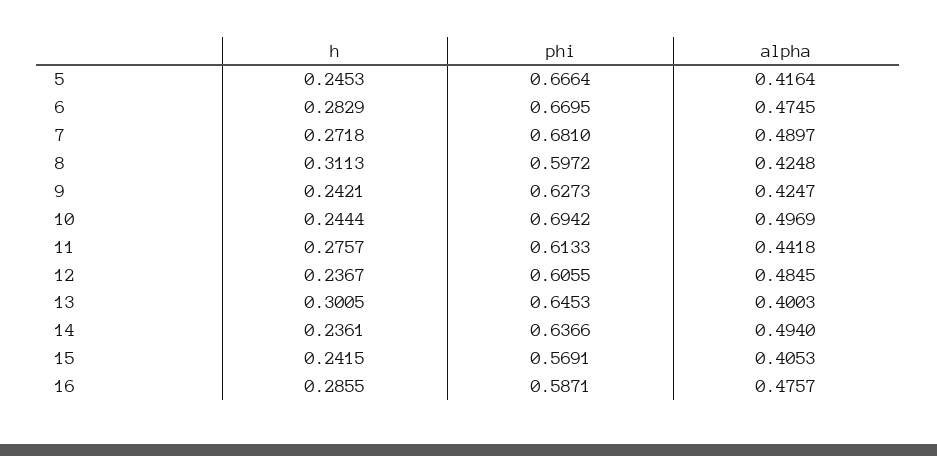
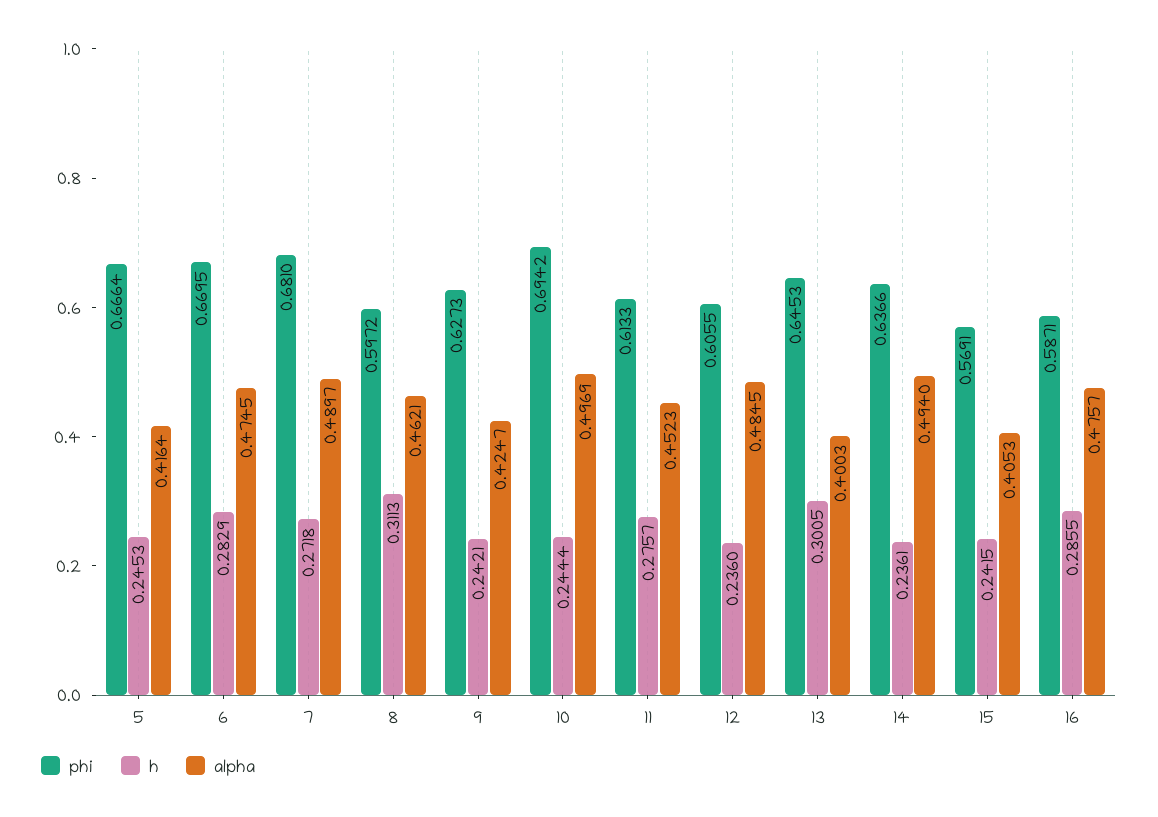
  {
    "h": {
      "5": 0.2453,
      "6": 0.2829,
      "7": 0.2718,
      "8": 0.3113,
      "9": 0.2421,
      "10": 0.2444,
      "11": 0.2757,
-     "12": 0.2367,
+     "12": 0.236,
      "13": 0.3005,
      "14": 0.2361,
      "15": 0.2415,
      "16": 0.2855
    },
    "phi": {
      "5": 0.6664,
      "6": 0.6695,
      "7": 0.681,
      "8": 0.5972,
      "9": 0.6273,
      "10": 0.6942,
      "11": 0.6133,
      "12": 0.6055,
      "13": 0.6453,
      "14": 0.6366,
      "15": 0.5691,
      "16": 0.5871
    },
    "alpha": {
      "5": 0.4164,
      "6": 0.4745,
      "7": 0.4897,
-     "8": 0.4248,
+     "8": 0.4621,
      "9": 0.4247,
      "10": 0.4969,
-     "11": 0.4418,
+     "11": 0.4523,
      "12": 0.4845,
      "13": 0.4003,
      "14": 0.494,
      "15": 0.4053,
      "16": 0.4757
    }
  }

